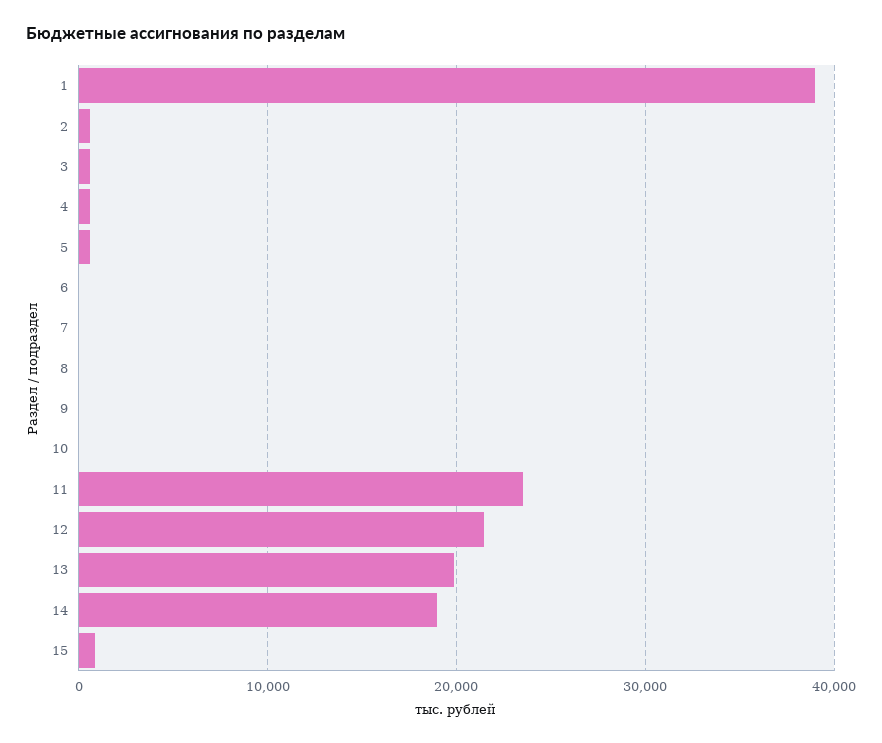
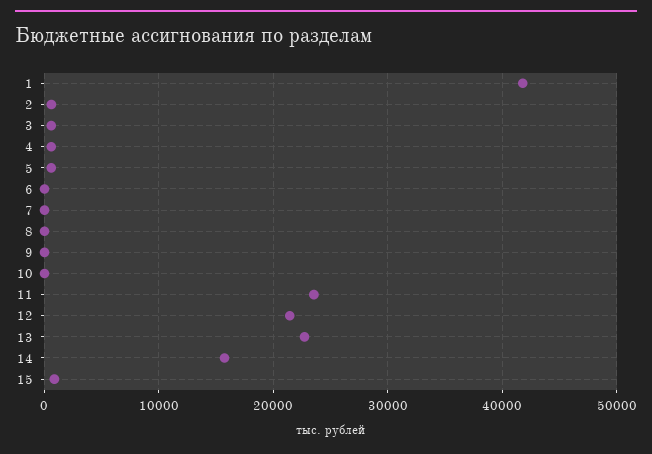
  {
-   "1": 39000,
+   "1": 42000,
    "2": 1000,
    "3": 1000,
    "4": 1000,
    "5": 1000,
    "6": 0,
    "7": 0,
    "8": 0,
    "9": 0,
    "10": 0,
    "11": 24000,
    "12": 21000,
-   "13": 20000,
+   "13": 23000,
-   "14": 19000,
+   "14": 16000,
    "15": 1000
  }

